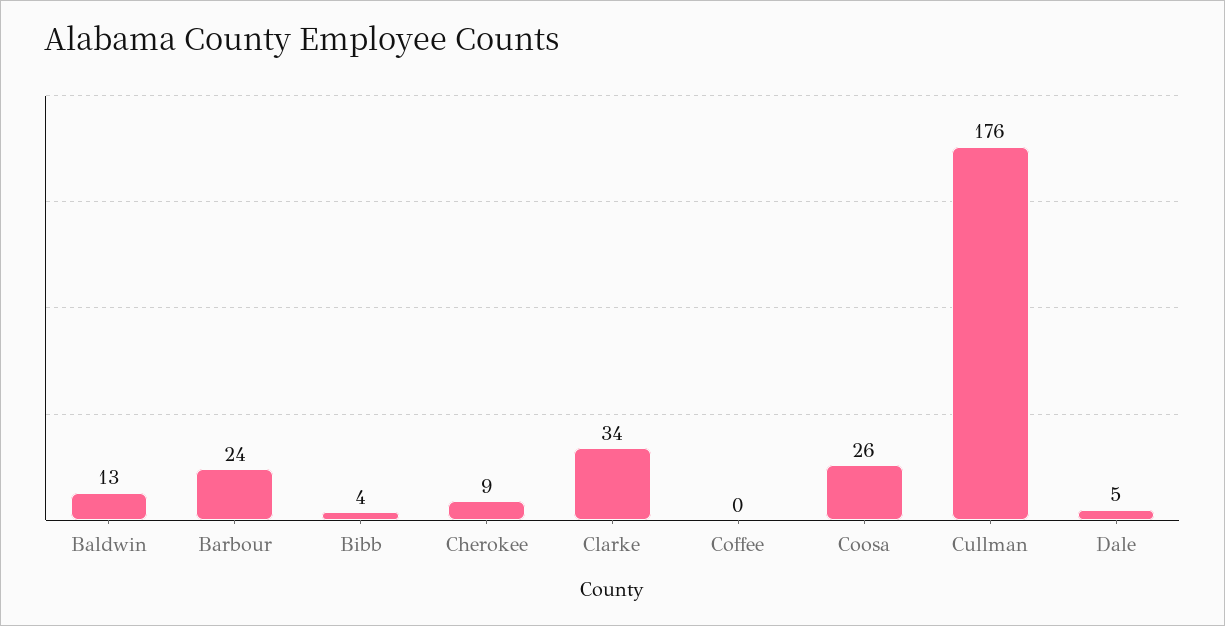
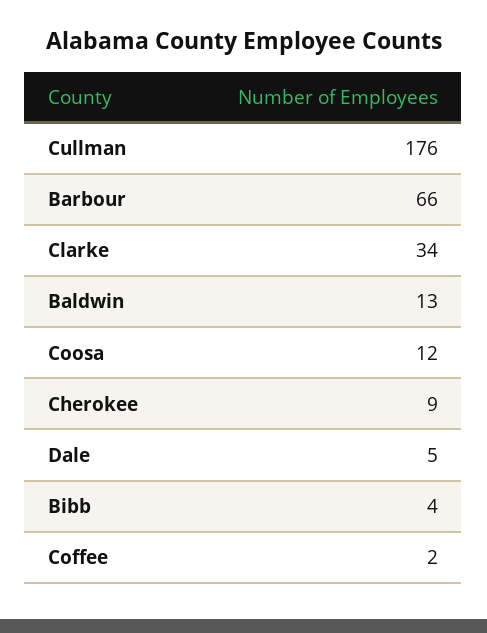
  {
    "Baldwin": 13,
-   "Barbour": 24,
+   "Barbour": 66,
    "Bibb": 4,
    "Cherokee": 9,
    "Clarke": 34,
-   "Coffee": 0,
+   "Coffee": 2,
-   "Coosa": 26,
+   "Coosa": 12,
    "Cullman": 176,
    "Dale": 5
  }

